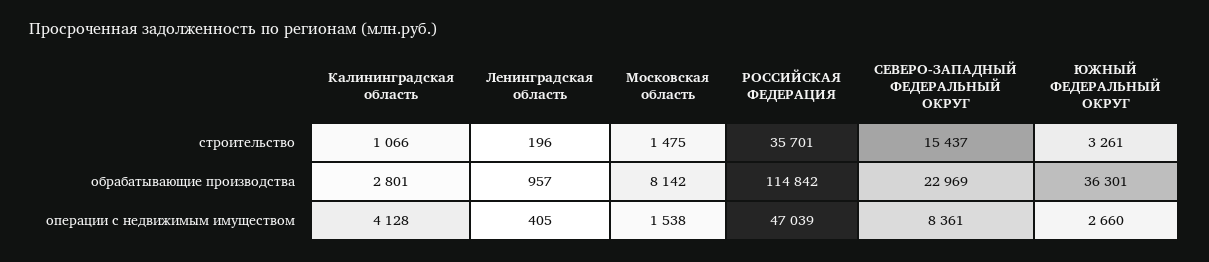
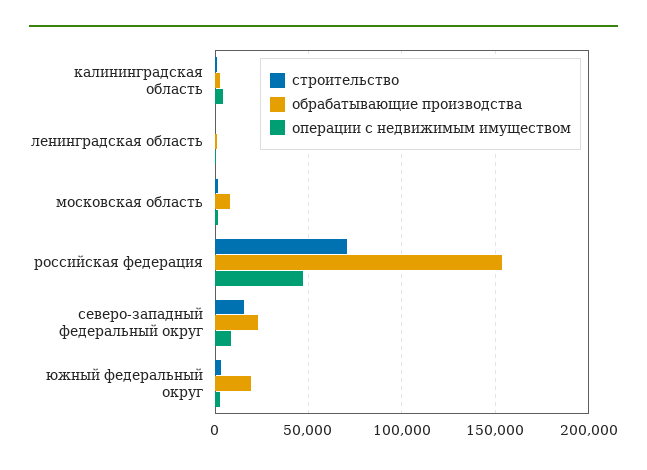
  {
    "строительство": {
      "Калининградская область": 1066,
      "Ленинградская область": 196,
      "Московская область": 1475,
-     "РОССИЙСКАЯ ФЕДЕРАЦИЯ": 35701,
+     "РОССИЙСКАЯ ФЕДЕРАЦИЯ": 70000,
      "СЕВЕРО-ЗАПАДНЫЙ ФЕДЕРАЛЬНЫЙ ОКРУГ": 15437,
      "ЮЖНЫЙ ФЕДЕРАЛЬНЫЙ ОКРУГ": 3261
    },
    "обрабатывающие производства": {
      "Калининградская область": 2801,
      "Ленинградская область": 957,
      "Московская область": 8142,
-     "РОССИЙСКАЯ ФЕДЕРАЦИЯ": 114842,
+     "РОССИЙСКАЯ ФЕДЕРАЦИЯ": 155000,
      "СЕВЕРО-ЗАПАДНЫЙ ФЕДЕРАЛЬНЫЙ ОКРУГ": 22969,
-     "ЮЖНЫЙ ФЕДЕРАЛЬНЫЙ ОКРУГ": 36301
+     "ЮЖНЫЙ ФЕДЕРАЛЬНЫЙ ОКРУГ": 20000
    },
    "операции с недвижимым имуществом": {
      "Калининградская область": 4128,
      "Ленинградская область": 405,
      "Московская область": 1538,
      "РОССИЙСКАЯ ФЕДЕРАЦИЯ": 47039,
      "СЕВЕРО-ЗАПАДНЫЙ ФЕДЕРАЛЬНЫЙ ОКРУГ": 8361,
      "ЮЖНЫЙ ФЕДЕРАЛЬНЫЙ ОКРУГ": 2660
    }
  }

